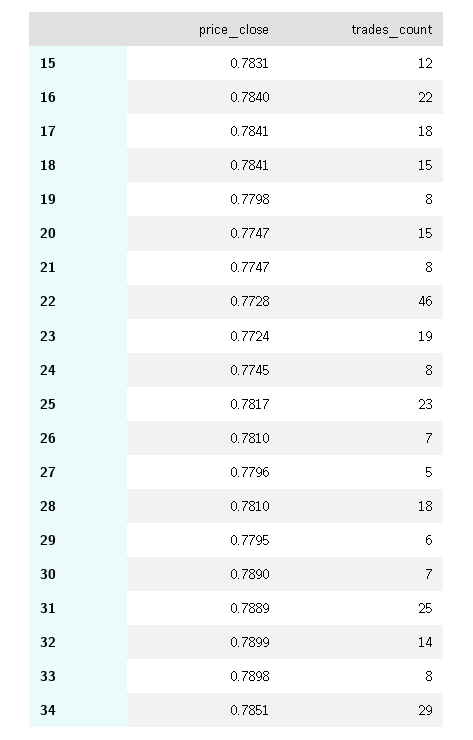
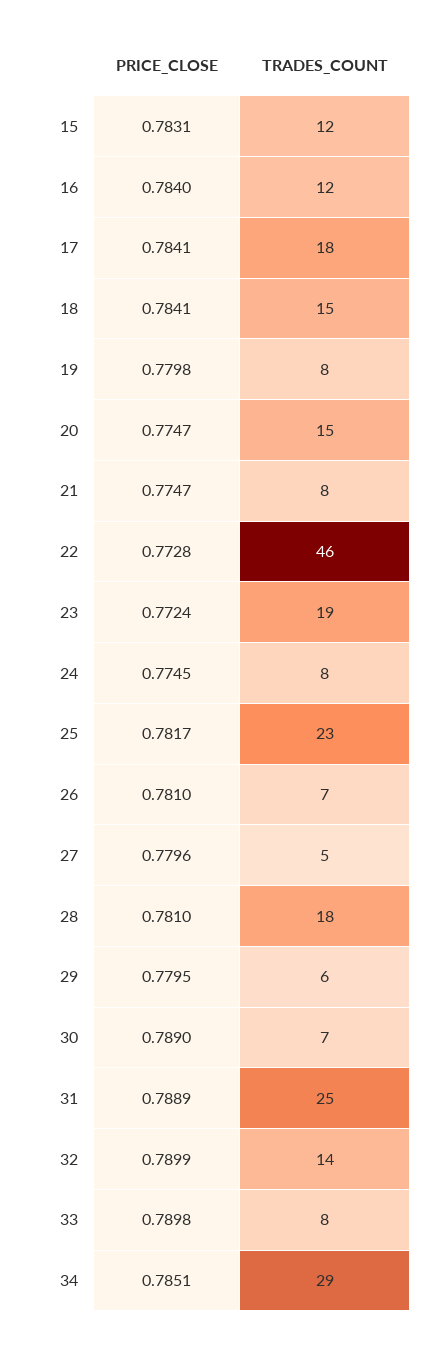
  {
    "price_close": {
      "15": 0.7831,
      "16": 0.784,
      "17": 0.7841,
      "18": 0.7841,
      "19": 0.7798,
      "20": 0.7747,
      "21": 0.7747,
      "22": 0.7728,
      "23": 0.7724,
      "24": 0.7745,
      "25": 0.7817,
      "26": 0.781,
      "27": 0.7796,
      "28": 0.781,
      "29": 0.7795,
      "30": 0.789,
      "31": 0.7889,
      "32": 0.7899,
      "33": 0.7898,
      "34": 0.7851
    },
    "trades_count": {
      "15": 12,
-     "16": 22,
+     "16": 12,
      "17": 18,
      "18": 15,
      "19": 8,
      "20": 15,
      "21": 8,
      "22": 46,
      "23": 19,
      "24": 8,
      "25": 23,
      "26": 7,
      "27": 5,
      "28": 18,
      "29": 6,
      "30": 7,
      "31": 25,
      "32": 14,
      "33": 8,
      "34": 29
    }
  }

